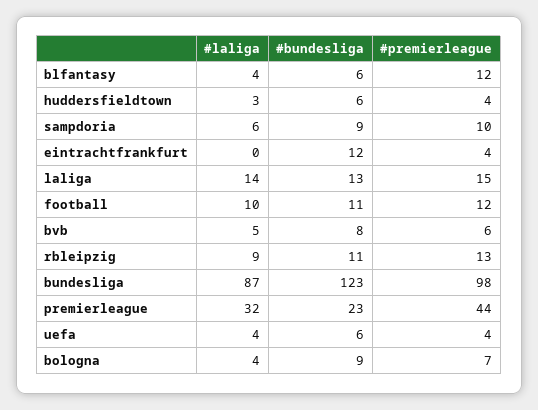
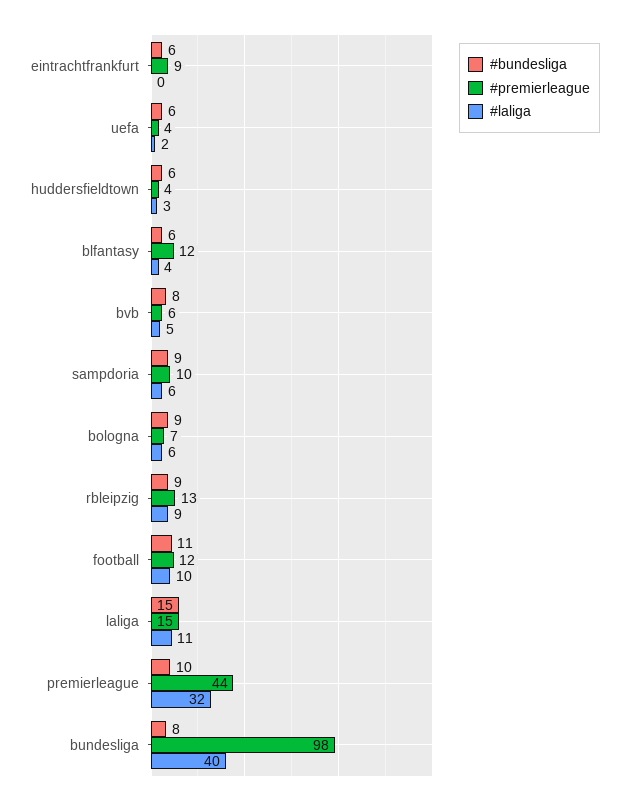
  {
    "#laliga": {
      "blfantasy": 4,
      "huddersfieldtown": 3,
      "sampdoria": 6,
      "eintrachtfrankfurt": 0,
-     "laliga": 14,
+     "laliga": 11,
      "football": 10,
      "bvb": 5,
      "rbleipzig": 9,
-     "bundesliga": 87,
+     "bundesliga": 40,
      "premierleague": 32,
-     "uefa": 4,
+     "uefa": 2,
-     "bologna": 4
+     "bologna": 6
    },
    "#bundesliga": {
      "blfantasy": 6,
      "huddersfieldtown": 6,
      "sampdoria": 9,
-     "eintrachtfrankfurt": 12,
+     "eintrachtfrankfurt": 6,
-     "laliga": 13,
+     "laliga": 15,
      "football": 11,
      "bvb": 8,
-     "rbleipzig": 11,
+     "rbleipzig": 9,
-     "bundesliga": 123,
+     "bundesliga": 8,
-     "premierleague": 23,
+     "premierleague": 10,
      "uefa": 6,
      "bologna": 9
    },
    "#premierleague": {
      "blfantasy": 12,
      "huddersfieldtown": 4,
      "sampdoria": 10,
-     "eintrachtfrankfurt": 4,
+     "eintrachtfrankfurt": 9,
      "laliga": 15,
      "football": 12,
      "bvb": 6,
      "rbleipzig": 13,
      "bundesliga": 98,
      "premierleague": 44,
      "uefa": 4,
      "bologna": 7
    }
  }

